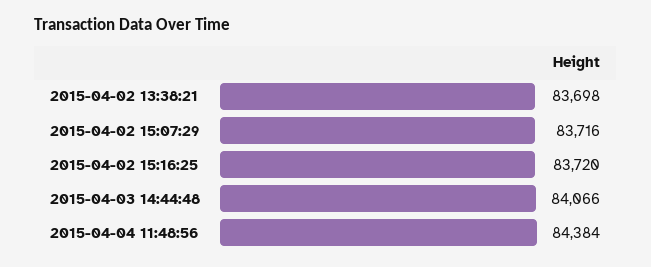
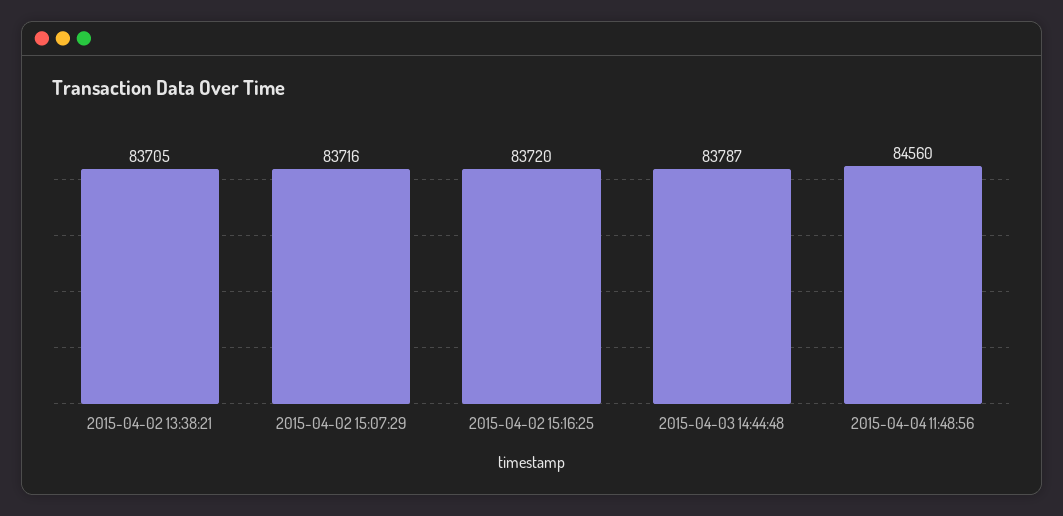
  {
-   "2015-04-02 13:38:21": 83698,
+   "2015-04-02 13:38:21": 83705,
    "2015-04-02 15:07:29": 83716,
    "2015-04-02 15:16:25": 83720,
-   "2015-04-03 14:44:48": 84066,
+   "2015-04-03 14:44:48": 83787,
-   "2015-04-04 11:48:56": 84384
+   "2015-04-04 11:48:56": 84560
  }

